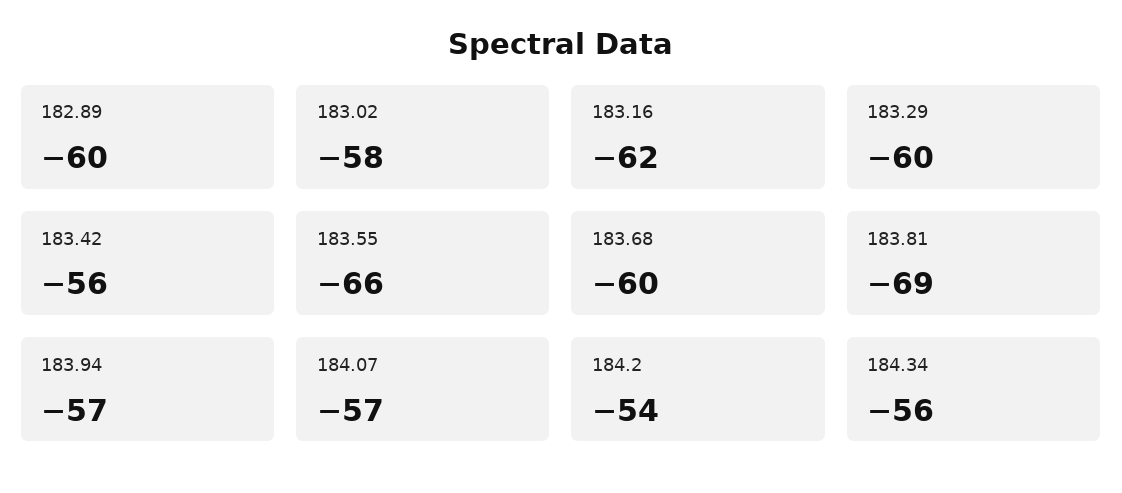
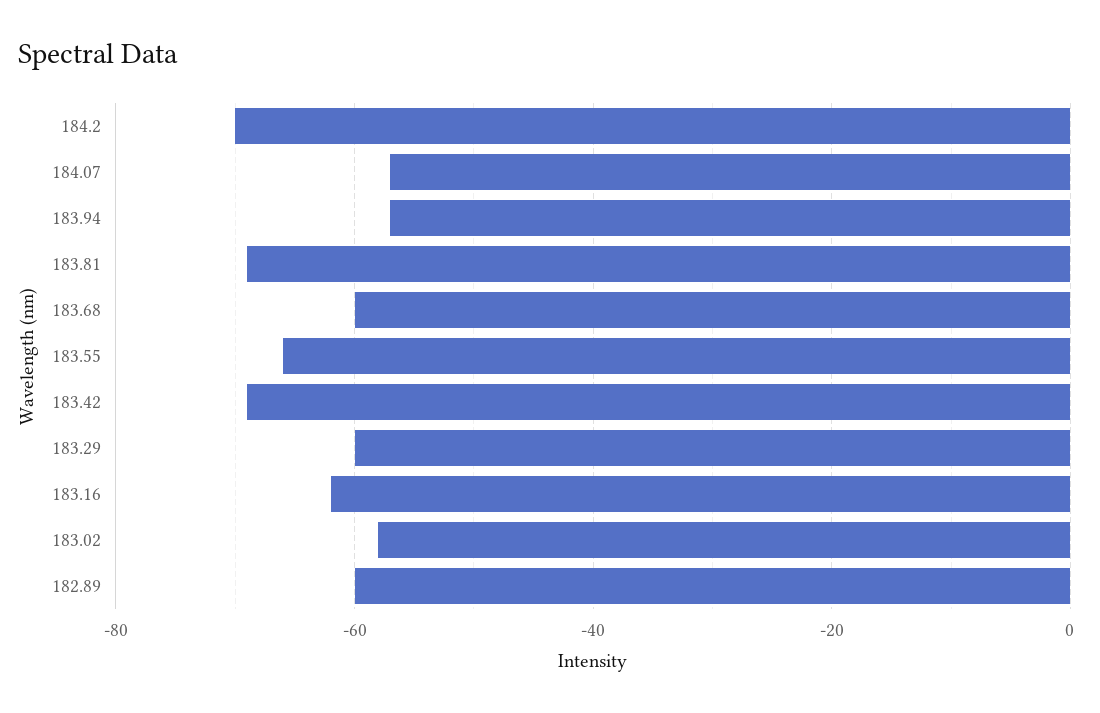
  {
    "182.89": -60,
    "183.02": -58,
    "183.16": -62,
    "183.29": -60,
-   "183.42": -56,
+   "183.42": -70,
    "183.55": -66,
    "183.68": -60,
    "183.81": -69,
    "183.94": -57,
    "184.07": -57,
-   "184.2": -54,
+   "184.2": -70
-   "184.34": -56
  }

